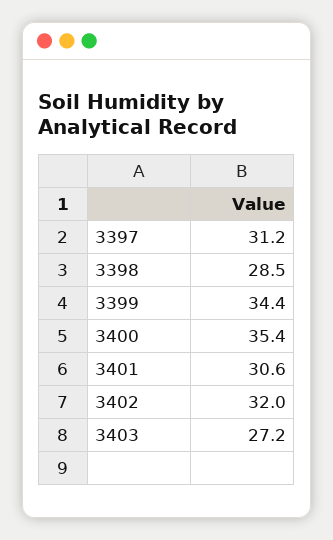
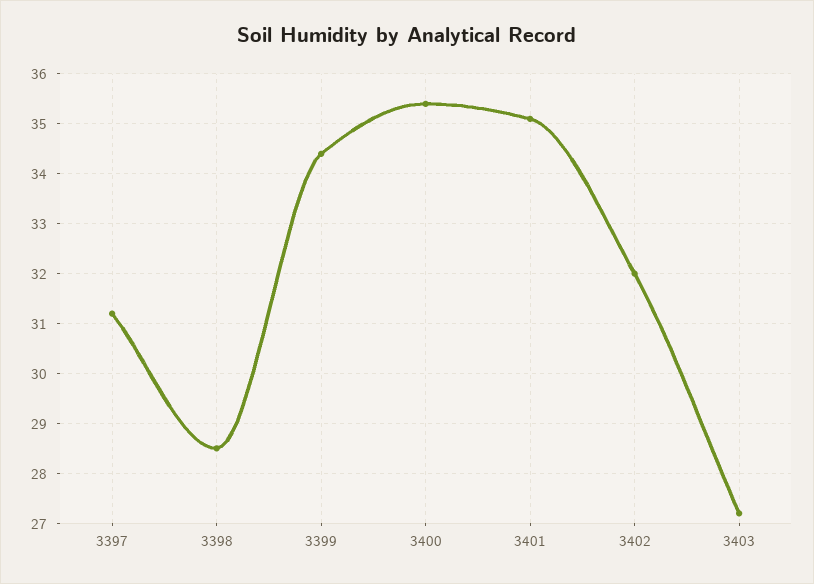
  {
    "3397": 31.2,
    "3398": 28.5,
    "3399": 34.4,
    "3400": 35.4,
-   "3401": 30.6,
+   "3401": 35,
    "3402": 32,
    "3403": 27.2
  }

